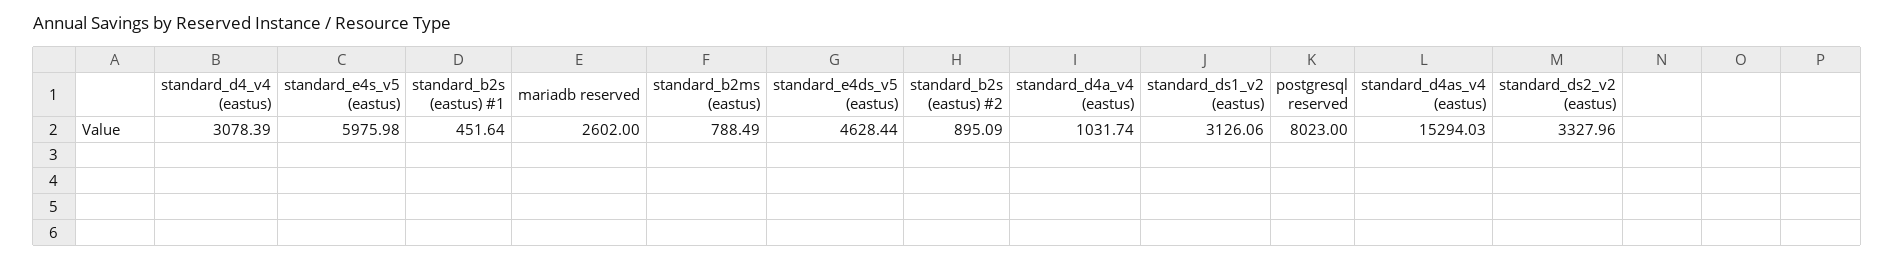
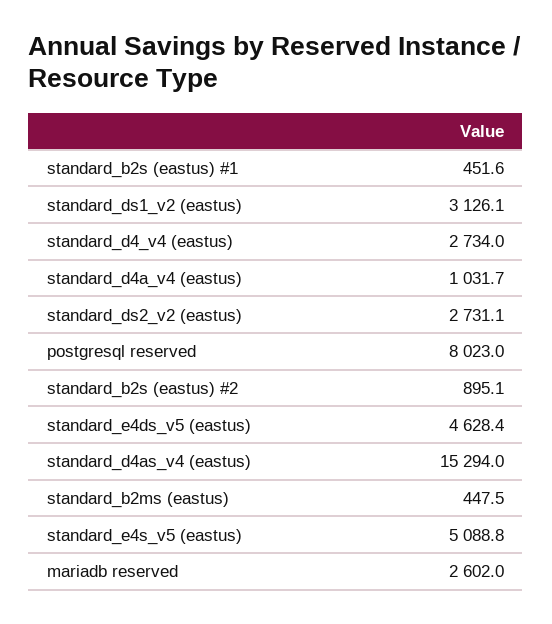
  {
-   "standard_d4_v4 (eastus)": 3078.39,
+   "standard_d4_v4 (eastus)": 2734,
-   "standard_e4s_v5 (eastus)": 5975.98,
+   "standard_e4s_v5 (eastus)": 5088.8,
    "standard_b2s (eastus) #1": 451.64,
    "mariadb reserved": 2602,
-   "standard_b2ms (eastus)": 788.49,
+   "standard_b2ms (eastus)": 447.5,
    "standard_e4ds_v5 (eastus)": 4628.44,
    "standard_b2s (eastus) #2": 895.09,
    "standard_d4a_v4 (eastus)": 1031.74,
    "standard_ds1_v2 (eastus)": 3126.06,
    "postgresql reserved": 8023,
    "standard_d4as_v4 (eastus)": 15294.03,
-   "standard_ds2_v2 (eastus)": 3327.96
+   "standard_ds2_v2 (eastus)": 2731.1
  }

